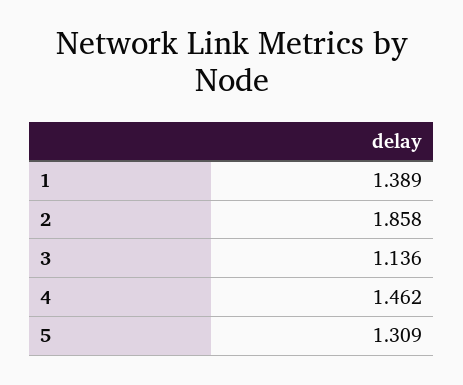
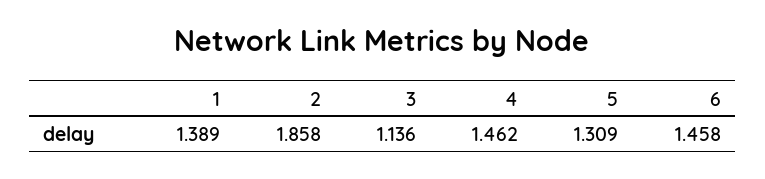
  {
    "1": 1.389,
    "2": 1.858,
    "3": 1.136,
    "4": 1.462,
-   "5": 1.309
+   "5": 1.309,
+   "6": 1.458
  }

